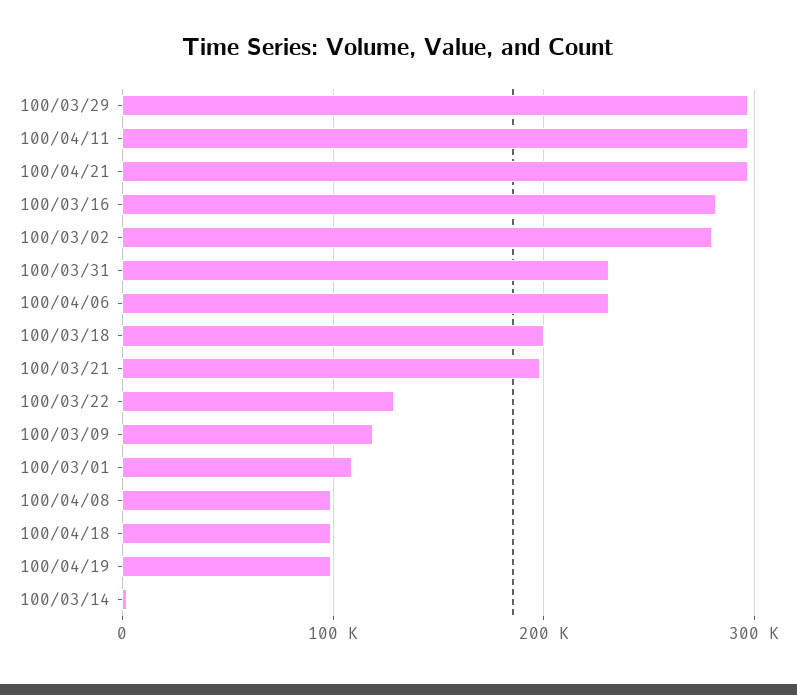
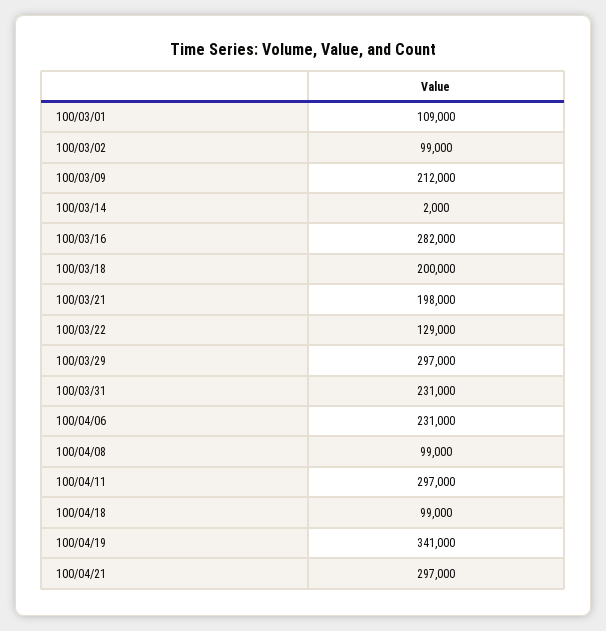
  {
    "100/03/29": 297000,
    "100/04/11": 297000,
    "100/04/21": 297000,
    "100/03/16": 282000,
-   "100/03/02": 280000,
+   "100/03/02": 99000,
    "100/03/31": 231000,
    "100/04/06": 231000,
    "100/03/18": 200000,
    "100/03/21": 198000,
    "100/03/22": 129000,
-   "100/03/09": 120000,
+   "100/03/09": 212000,
    "100/03/01": 109000,
    "100/04/08": 99000,
    "100/04/18": 99000,
-   "100/04/19": 100000,
+   "100/04/19": 341000,
    "100/03/14": 2000
  }

